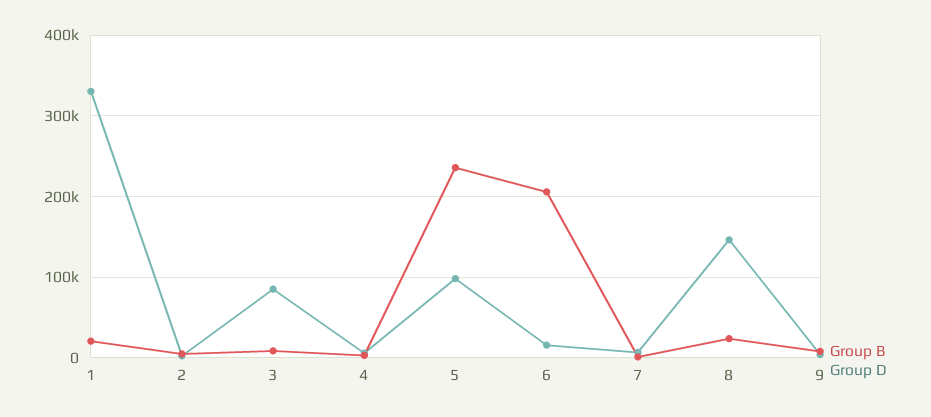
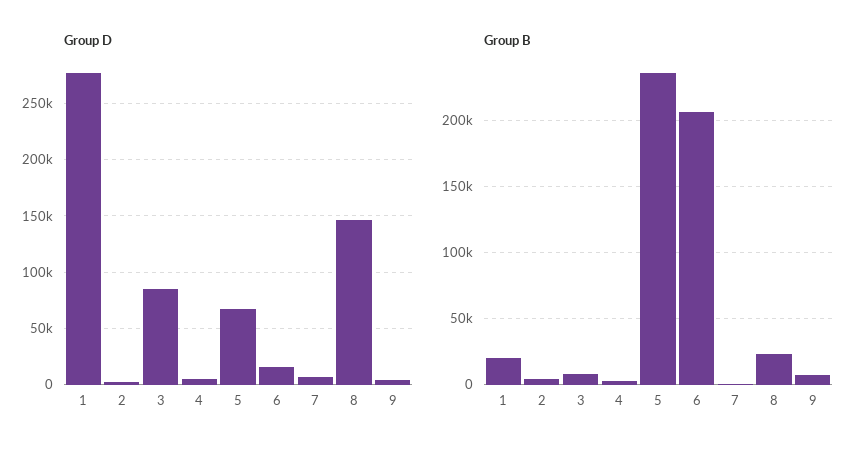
  {
    "Group B": {
      "1": 20000,
      "2": 5000,
      "3": 10000,
      "4": 5000,
      "5": 235000,
      "6": 205000,
      "7": 0,
      "8": 25000,
      "9": 10000
    },
    "Group D": {
-     "1": 330000,
+     "1": 280000,
      "2": 0,
      "3": 80000,
      "4": 10000,
-     "5": 100000,
+     "5": 70000,
      "6": 20000,
      "7": 10000,
      "8": 150000,
      "9": 0
    }
  }

